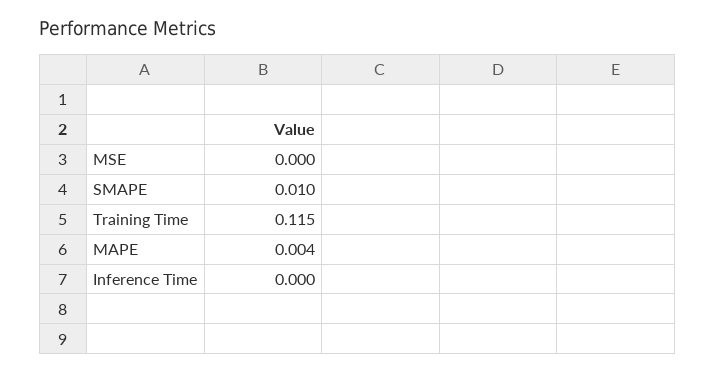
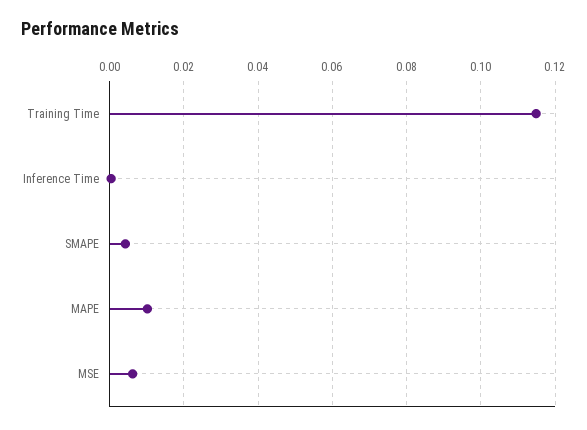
  {
-   "MSE": 0,
+   "MSE": 0.006,
-   "SMAPE": 0.01,
+   "SMAPE": 0.004,
    "Training Time": 0.115,
-   "MAPE": 0.004,
+   "MAPE": 0.01,
    "Inference Time": 0
  }

